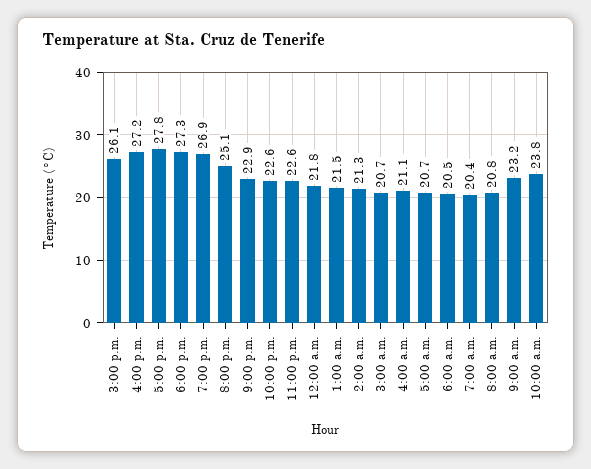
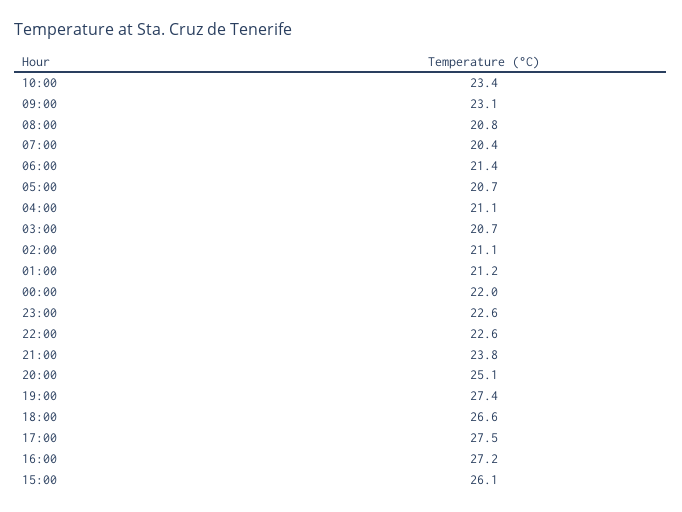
  {
    "3:00 p.m.": 26.1,
    "4:00 p.m.": 27.2,
-   "5:00 p.m.": 27.8,
+   "5:00 p.m.": 27.5,
-   "6:00 p.m.": 27.3,
+   "6:00 p.m.": 26.6,
-   "7:00 p.m.": 26.9,
+   "7:00 p.m.": 27.4,
    "8:00 p.m.": 25.1,
-   "9:00 p.m.": 22.9,
+   "9:00 p.m.": 23.8,
    "10:00 p.m.": 22.6,
    "11:00 p.m.": 22.6,
-   "12:00 a.m.": 21.8,
+   "12:00 a.m.": 22,
-   "1:00 a.m.": 21.5,
+   "1:00 a.m.": 21.2,
-   "2:00 a.m.": 21.3,
+   "2:00 a.m.": 21.1,
    "3:00 a.m.": 20.7,
    "4:00 a.m.": 21.1,
    "5:00 a.m.": 20.7,
-   "6:00 a.m.": 20.5,
+   "6:00 a.m.": 21.4,
    "7:00 a.m.": 20.4,
    "8:00 a.m.": 20.8,
-   "9:00 a.m.": 23.2,
+   "9:00 a.m.": 23.1,
-   "10:00 a.m.": 23.8
+   "10:00 a.m.": 23.4
  }

